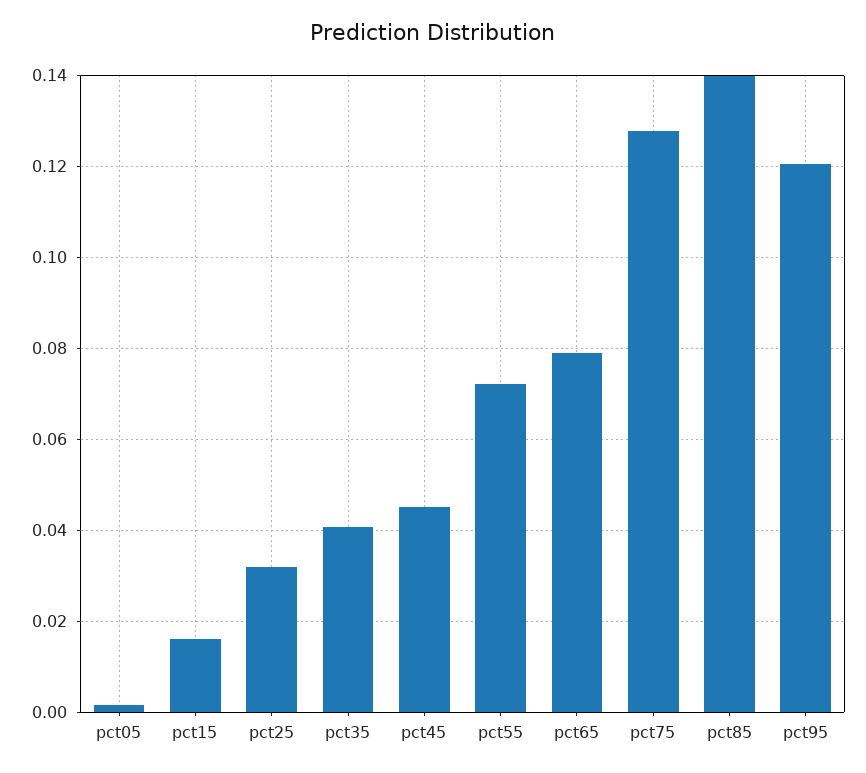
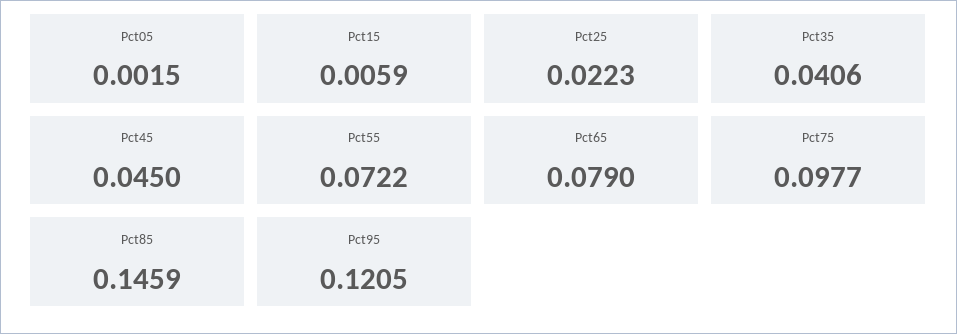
  {
    "pct05": 0.0015,
-   "pct15": 0.016,
+   "pct15": 0.0059,
-   "pct25": 0.032,
+   "pct25": 0.0223,
    "pct35": 0.0406,
    "pct45": 0.045,
    "pct55": 0.0722,
    "pct65": 0.079,
-   "pct75": 0.128,
+   "pct75": 0.0977,
-   "pct85": 0.14,
+   "pct85": 0.1459,
    "pct95": 0.1205
  }

